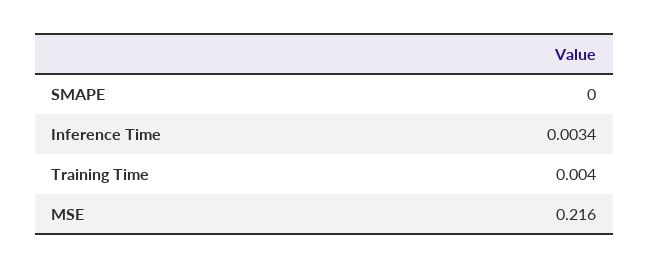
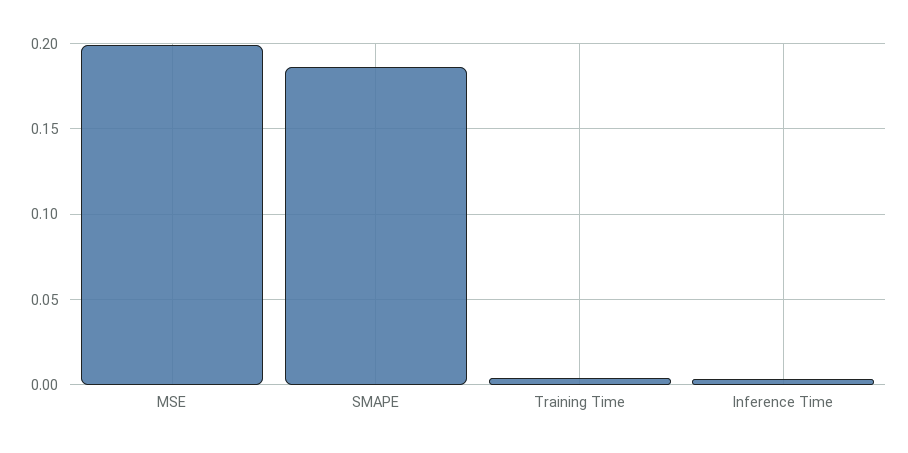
  {
-   "SMAPE": 0,
+   "SMAPE": 0.185,
    "Inference Time": 0.0034,
    "Training Time": 0.004,
-   "MSE": 0.216
+   "MSE": 0.2
  }

